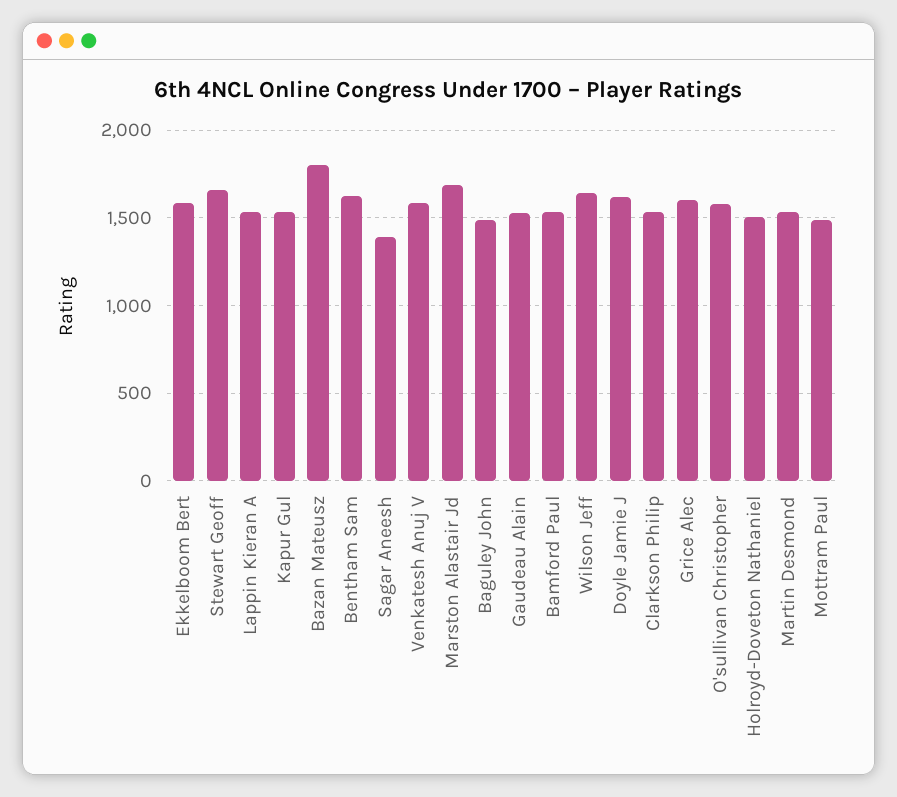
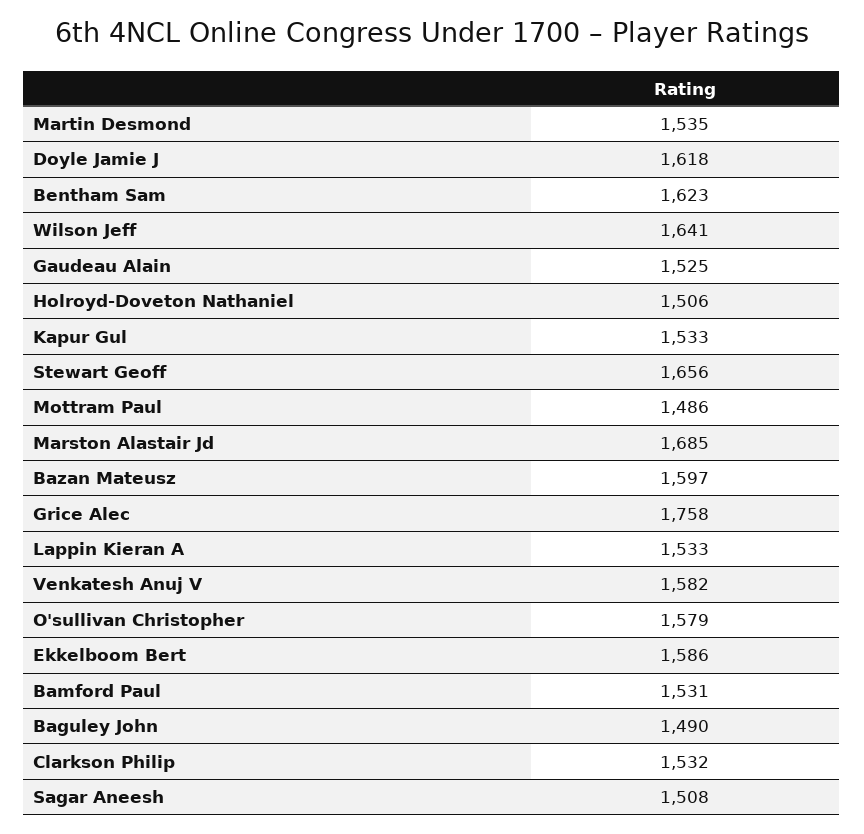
  {
    "Ekkelboom Bert": 1586,
    "Stewart Geoff": 1656,
    "Lappin Kieran A": 1533,
    "Kapur Gul": 1533,
-   "Bazan Mateusz": 1800,
+   "Bazan Mateusz": 1597,
    "Bentham Sam": 1623,
-   "Sagar Aneesh": 1400,
+   "Sagar Aneesh": 1508,
    "Venkatesh Anuj V": 1582,
    "Marston Alastair Jd": 1685,
    "Baguley John": 1490,
    "Gaudeau Alain": 1525,
    "Bamford Paul": 1531,
    "Wilson Jeff": 1641,
    "Doyle Jamie J": 1618,
    "Clarkson Philip": 1532,
-   "Grice Alec": 1600,
+   "Grice Alec": 1758,
    "O'sullivan Christopher": 1579,
    "Holroyd-Doveton Nathaniel": 1506,
    "Martin Desmond": 1535,
    "Mottram Paul": 1486
  }

